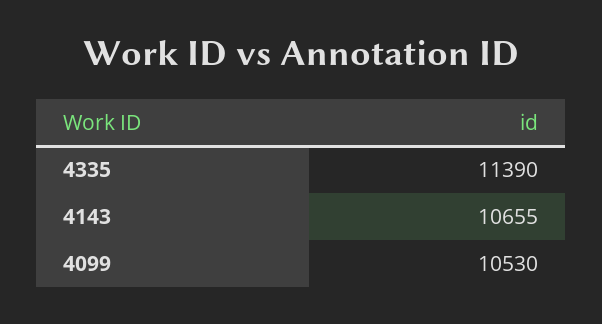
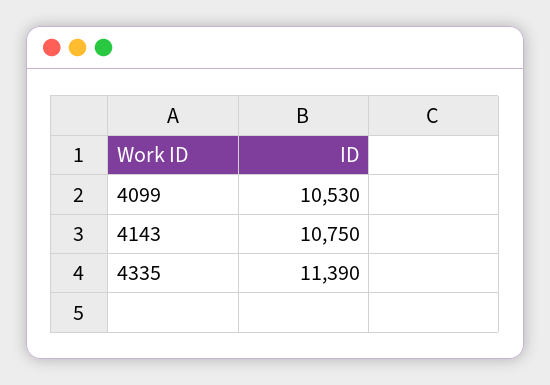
  {
    "4335": 11390,
-   "4143": 10655,
+   "4143": 10750,
    "4099": 10530
  }

